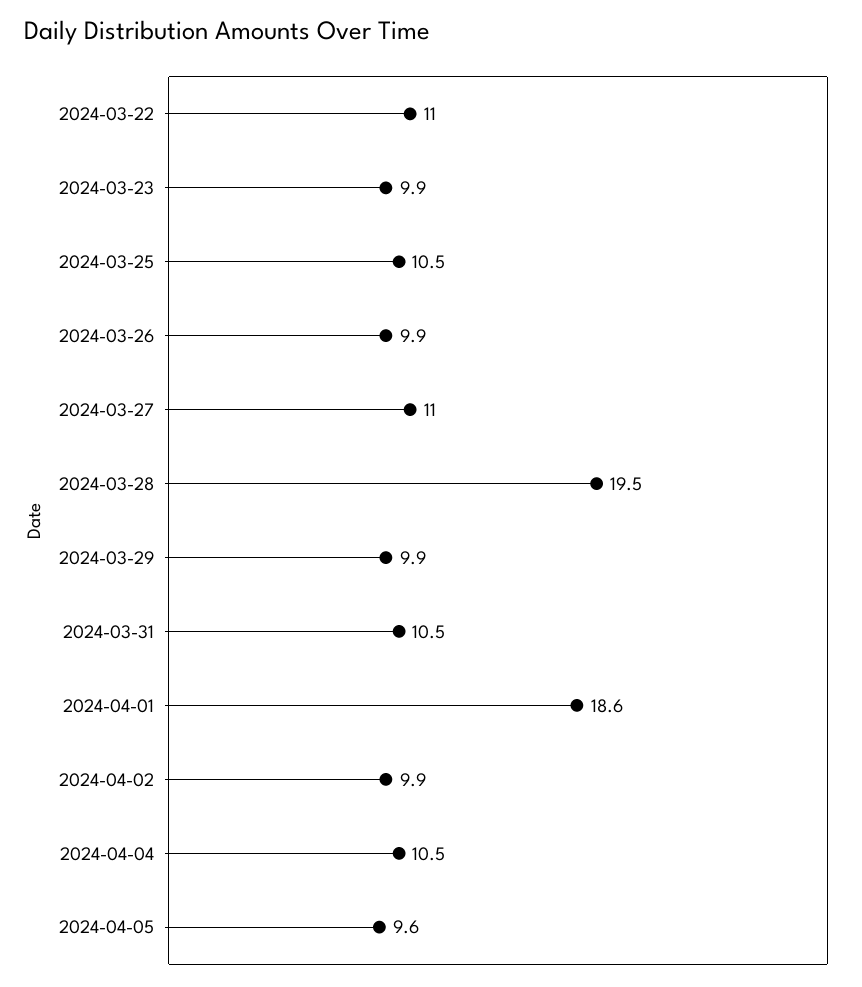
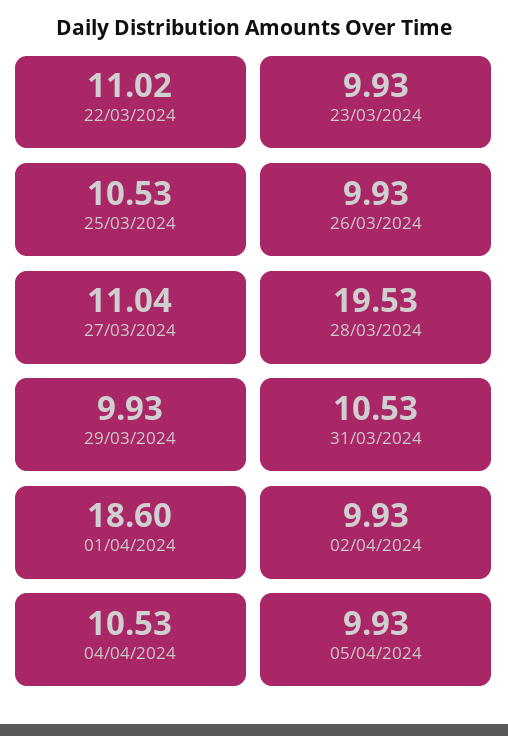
  {
    "2024-03-22": 11.02,
    "2024-03-23": 9.93,
    "2024-03-25": 10.53,
    "2024-03-26": 9.93,
    "2024-03-27": 11.04,
    "2024-03-28": 19.53,
    "2024-03-29": 9.93,
    "2024-03-31": 10.53,
    "2024-04-01": 18.6,
    "2024-04-02": 9.93,
    "2024-04-04": 10.53,
-   "2024-04-05": 9.6
+   "2024-04-05": 9.93
  }

